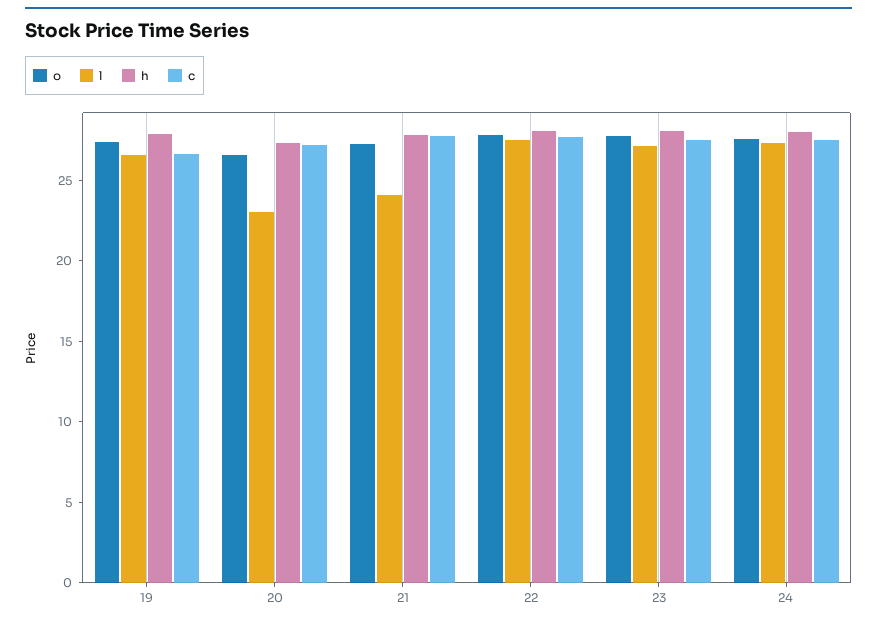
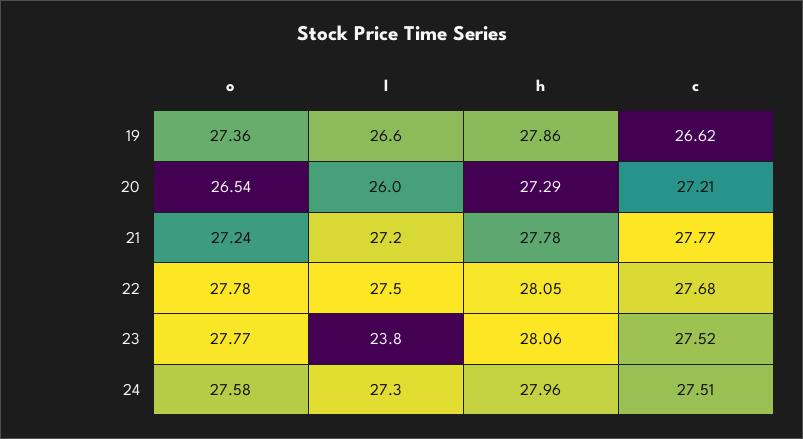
  {
    "o": {
      "19": 27.36,
      "20": 26.54,
      "21": 27.24,
      "22": 27.78,
      "23": 27.77,
      "24": 27.58
    },
    "l": {
      "19": 26.6,
-     "20": 23,
+     "20": 26,
-     "21": 24,
+     "21": 27.2,
      "22": 27.5,
-     "23": 27,
+     "23": 23.8,
      "24": 27.3
    },
    "h": {
      "19": 27.86,
      "20": 27.29,
      "21": 27.78,
      "22": 28.05,
      "23": 28.06,
      "24": 27.96
    },
    "c": {
      "19": 26.62,
      "20": 27.21,
      "21": 27.77,
      "22": 27.68,
      "23": 27.52,
      "24": 27.51
    }
  }

